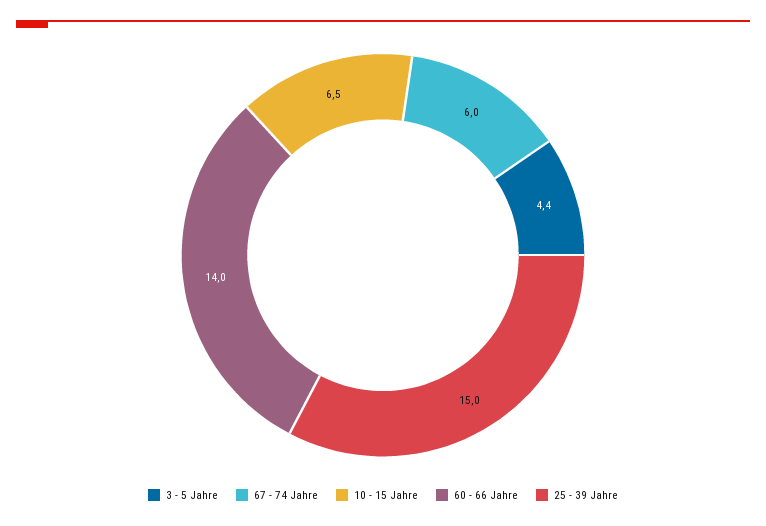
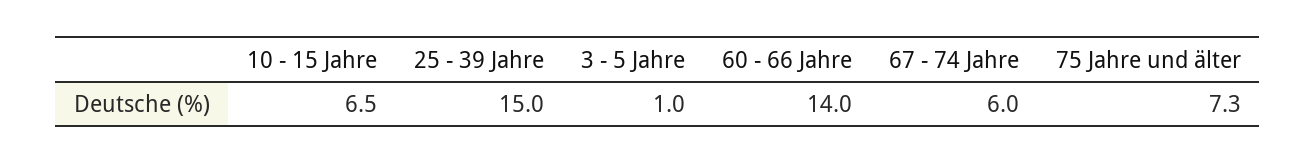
  {
-   "3 - 5 Jahre": 4.4,
+   "3 - 5 Jahre": 1,
    "67 - 74 Jahre": 6,
    "10 - 15 Jahre": 6.5,
    "60 - 66 Jahre": 14,
-   "25 - 39 Jahre": 15
+   "25 - 39 Jahre": 15,
+   "75 Jahre und älter": 7.3
  }

